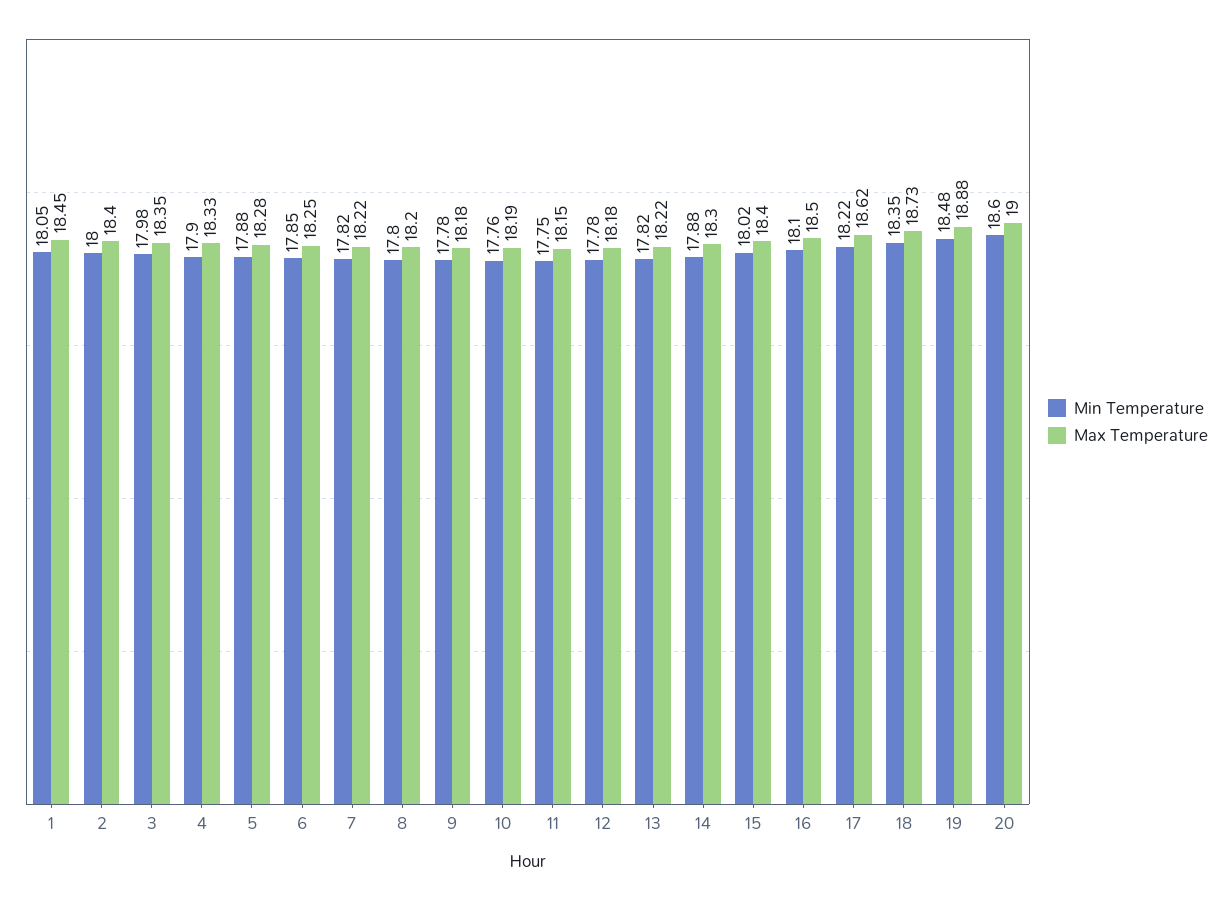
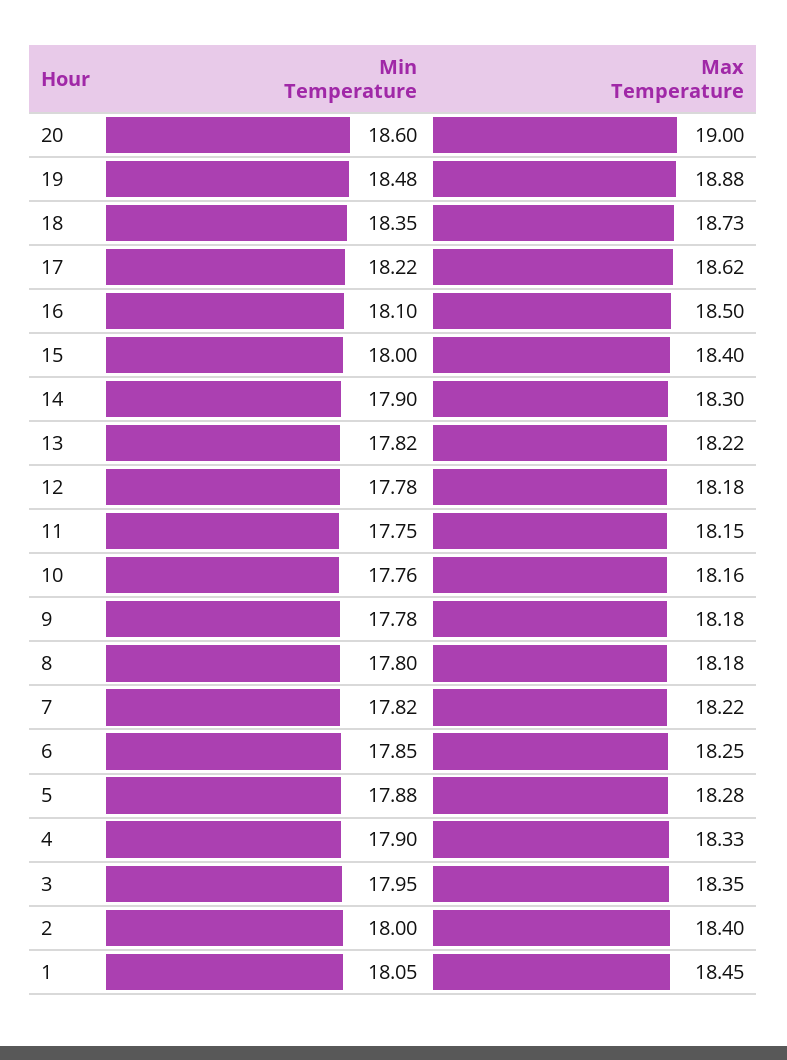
  {
    "Min Temperature": {
      "1": 18.05,
      "2": 18,
-     "3": 17.98,
+     "3": 17.95,
      "4": 17.9,
      "5": 17.88,
      "6": 17.85,
      "7": 17.82,
      "8": 17.8,
      "9": 17.78,
      "10": 17.76,
      "11": 17.75,
      "12": 17.78,
      "13": 17.82,
-     "14": 17.88,
+     "14": 17.9,
-     "15": 18.02,
+     "15": 18,
      "16": 18.1,
      "17": 18.22,
      "18": 18.35,
      "19": 18.48,
      "20": 18.6
    },
    "Max Temperature": {
      "1": 18.45,
      "2": 18.4,
      "3": 18.35,
      "4": 18.33,
      "5": 18.28,
      "6": 18.25,
      "7": 18.22,
-     "8": 18.2,
+     "8": 18.18,
      "9": 18.18,
-     "10": 18.19,
+     "10": 18.16,
      "11": 18.15,
      "12": 18.18,
      "13": 18.22,
      "14": 18.3,
      "15": 18.4,
      "16": 18.5,
      "17": 18.62,
      "18": 18.73,
      "19": 18.88,
      "20": 19
    }
  }

